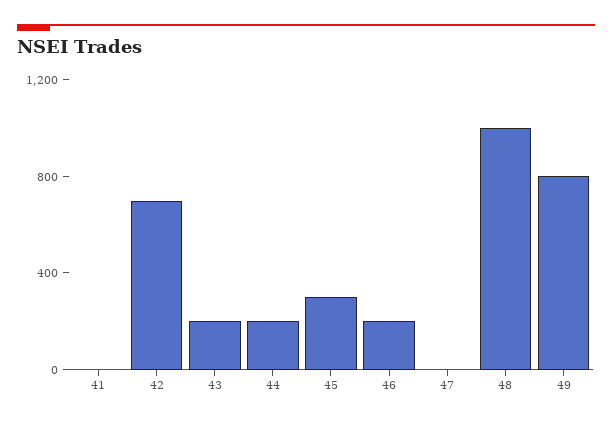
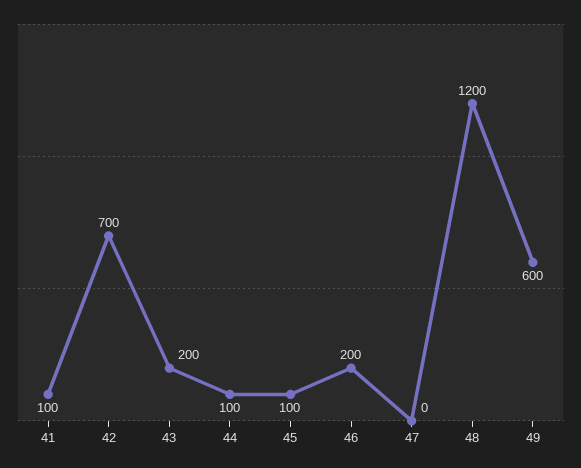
  {
-   "41": 0,
+   "41": 100,
    "42": 700,
    "43": 200,
-   "44": 200,
+   "44": 100,
-   "45": 300,
+   "45": 100,
    "46": 200,
    "47": 0,
-   "48": 1000,
+   "48": 1200,
-   "49": 800
+   "49": 600
  }

